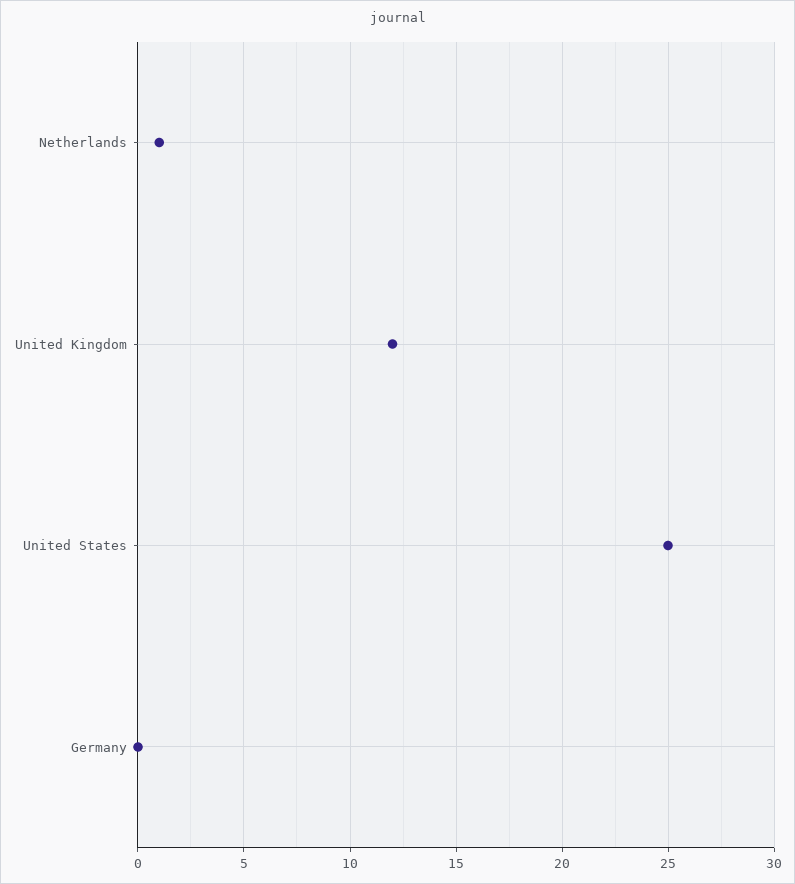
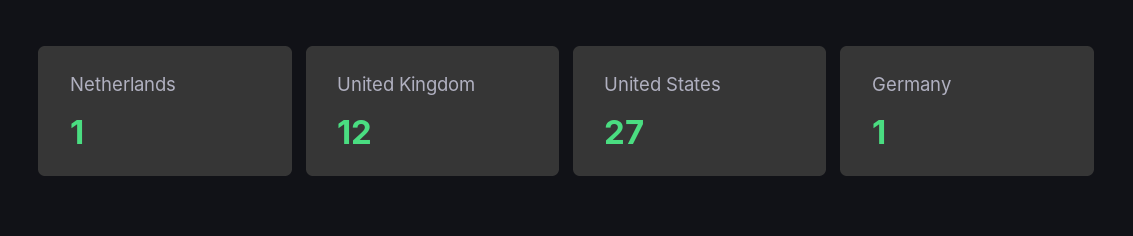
  {
    "Netherlands": 1,
    "United Kingdom": 12,
-   "United States": 25,
+   "United States": 27,
-   "Germany": 0
+   "Germany": 1
  }

